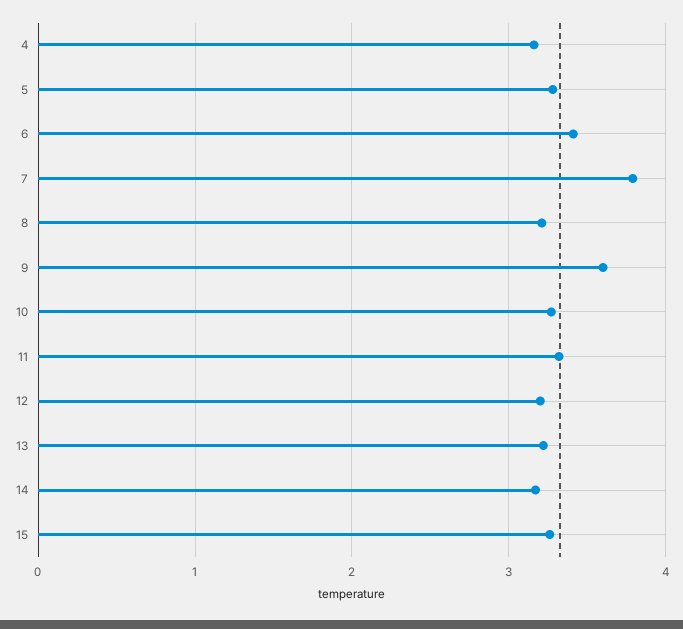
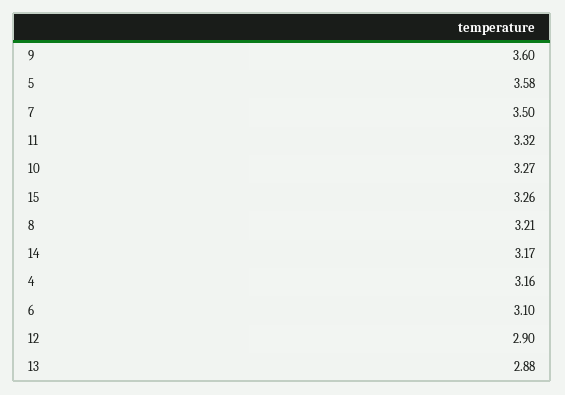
  {
    "4": 3.16,
-   "5": 3.3,
+   "5": 3.58,
-   "6": 3.4,
+   "6": 3.1,
-   "7": 3.8,
+   "7": 3.5,
    "8": 3.21,
    "9": 3.6,
    "10": 3.27,
    "11": 3.32,
-   "12": 3.2,
+   "12": 2.9,
-   "13": 3.2,
+   "13": 2.88,
    "14": 3.17,
    "15": 3.26
  }

